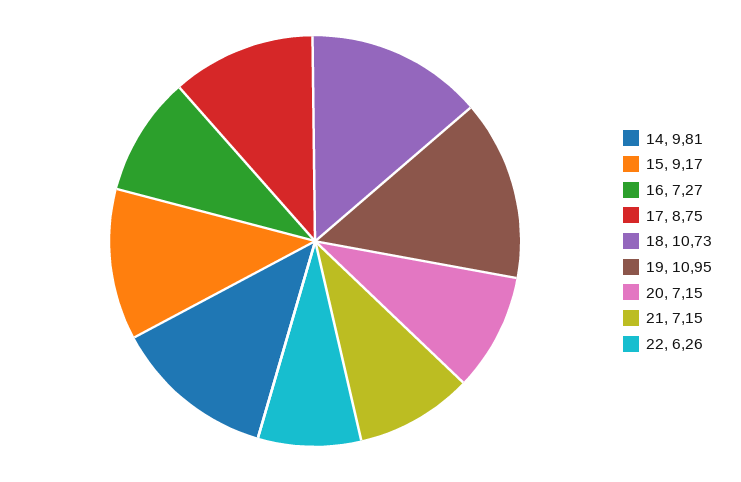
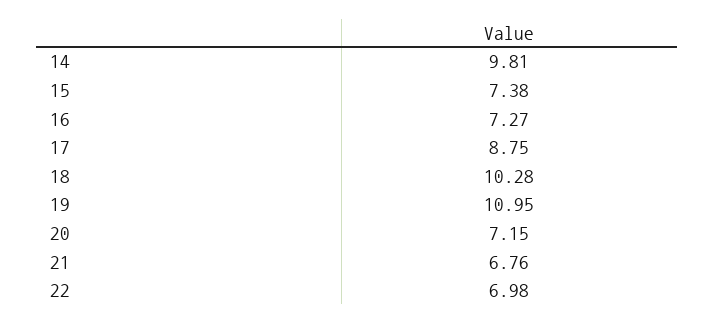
  {
    "14": 9.81,
-   "15": 9.17,
+   "15": 7.38,
    "16": 7.27,
    "17": 8.75,
-   "18": 10.73,
+   "18": 10.28,
    "19": 10.95,
    "20": 7.15,
-   "21": 7.15,
+   "21": 6.76,
-   "22": 6.26
+   "22": 6.98
  }

